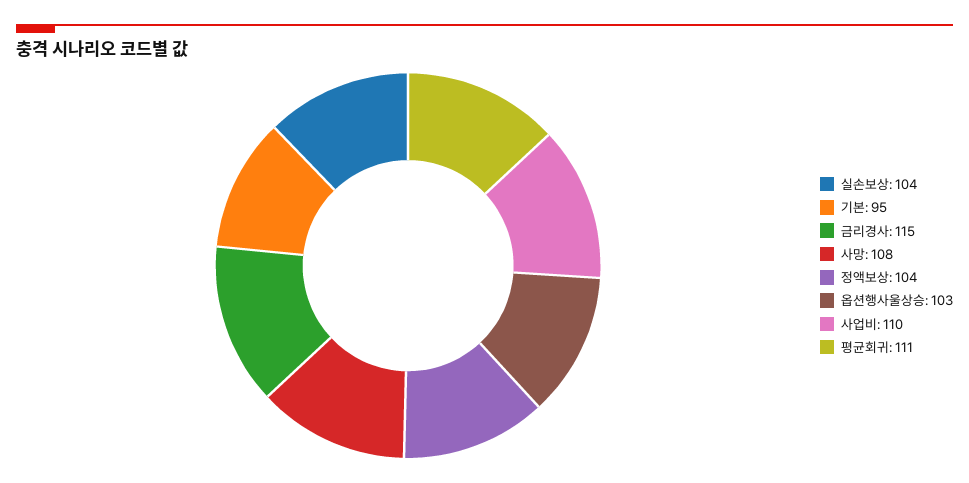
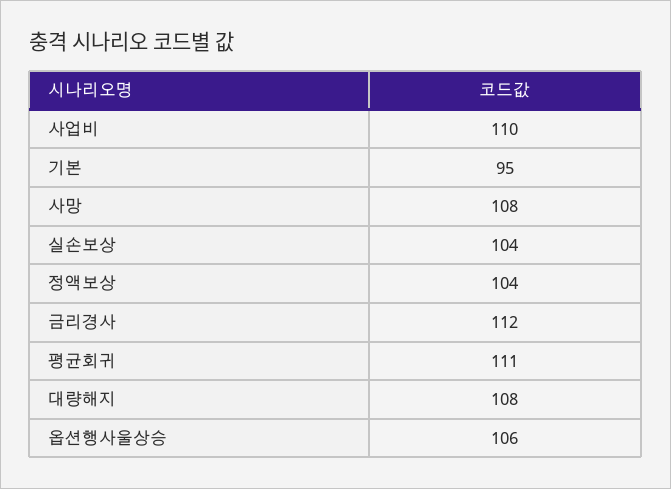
  {
    "실손보상": 104,
    "기본": 95,
-   "금리경사": 115,
+   "금리경사": 112,
    "사망": 108,
    "정액보상": 104,
-   "옵션행사울상승": 103,
+   "옵션행사울상승": 106,
    "사업비": 110,
-   "평균회귀": 111
+   "평균회귀": 111,
+   "대량해지": 108
  }

